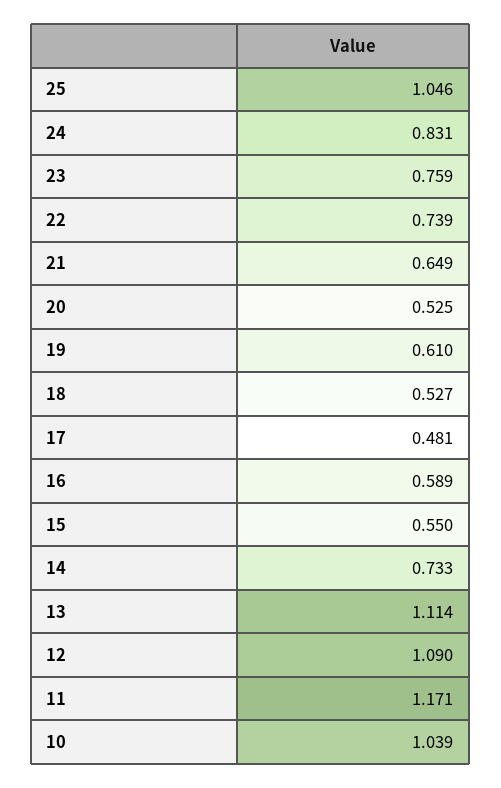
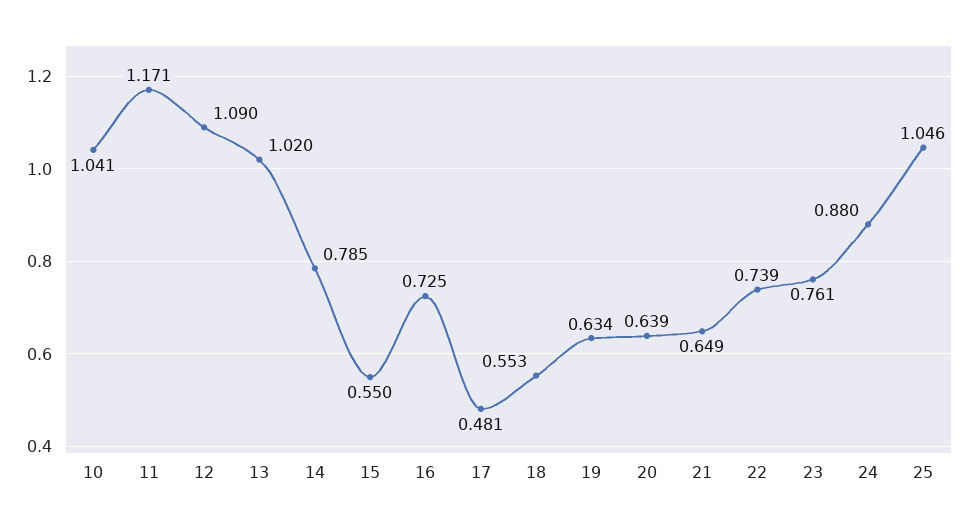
  {
    "25": 1.046,
-   "24": 0.831,
+   "24": 0.88,
-   "23": 0.759,
+   "23": 0.761,
    "22": 0.739,
    "21": 0.649,
-   "20": 0.525,
+   "20": 0.639,
-   "19": 0.61,
+   "19": 0.634,
-   "18": 0.527,
+   "18": 0.553,
    "17": 0.481,
-   "16": 0.589,
+   "16": 0.725,
    "15": 0.55,
-   "14": 0.733,
+   "14": 0.785,
-   "13": 1.114,
+   "13": 1.02,
    "12": 1.09,
    "11": 1.171,
-   "10": 1.039
+   "10": 1.041
  }

